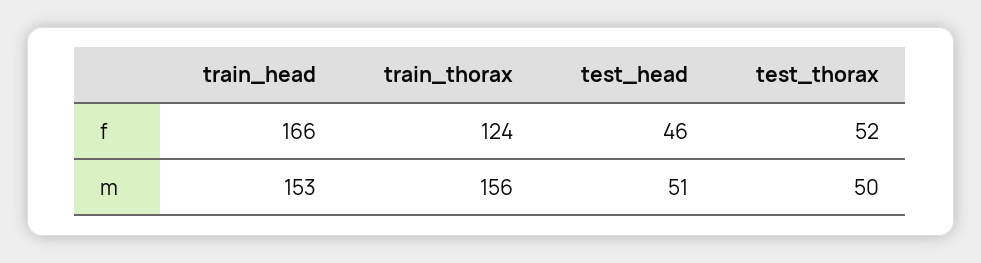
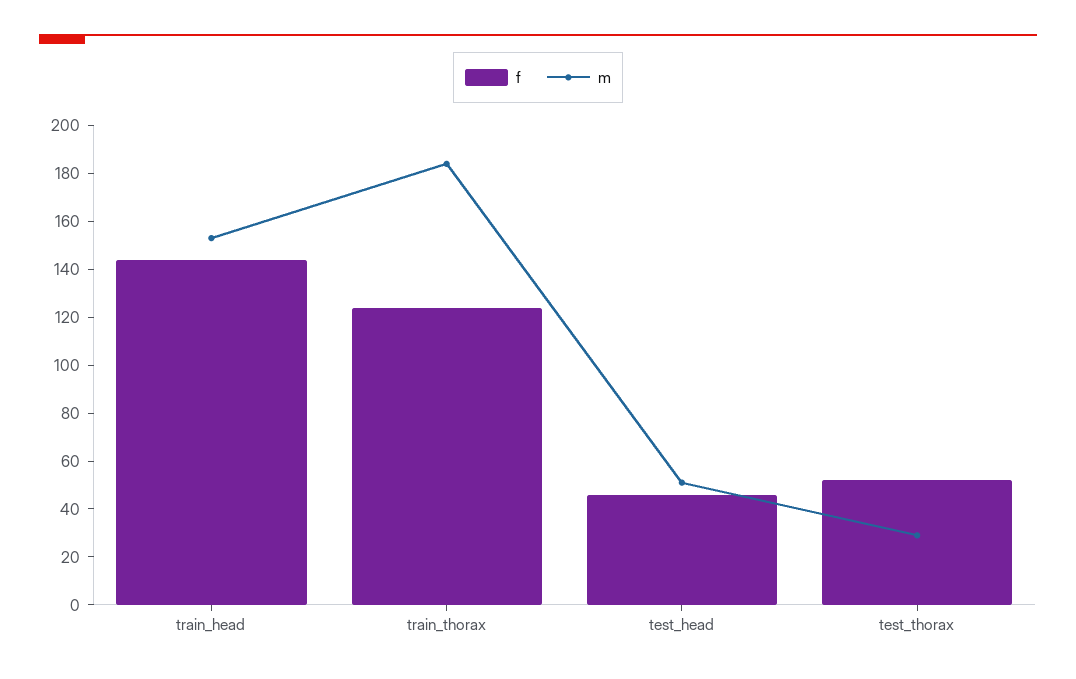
  {
    "f": {
-     "train_head": 166,
+     "train_head": 145,
      "train_thorax": 124,
      "test_head": 46,
      "test_thorax": 52
    },
    "m": {
      "train_head": 153,
-     "train_thorax": 156,
+     "train_thorax": 185,
      "test_head": 51,
-     "test_thorax": 50
+     "test_thorax": 30
    }
  }

